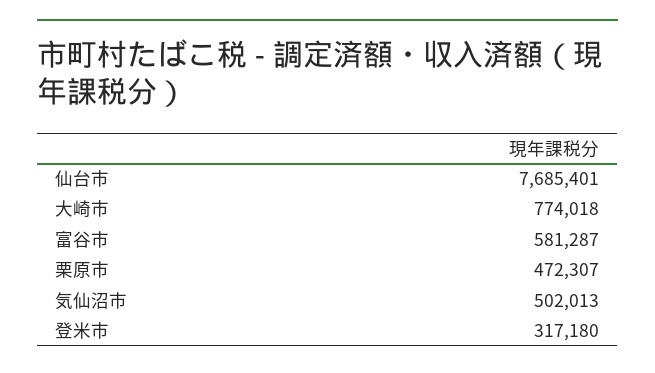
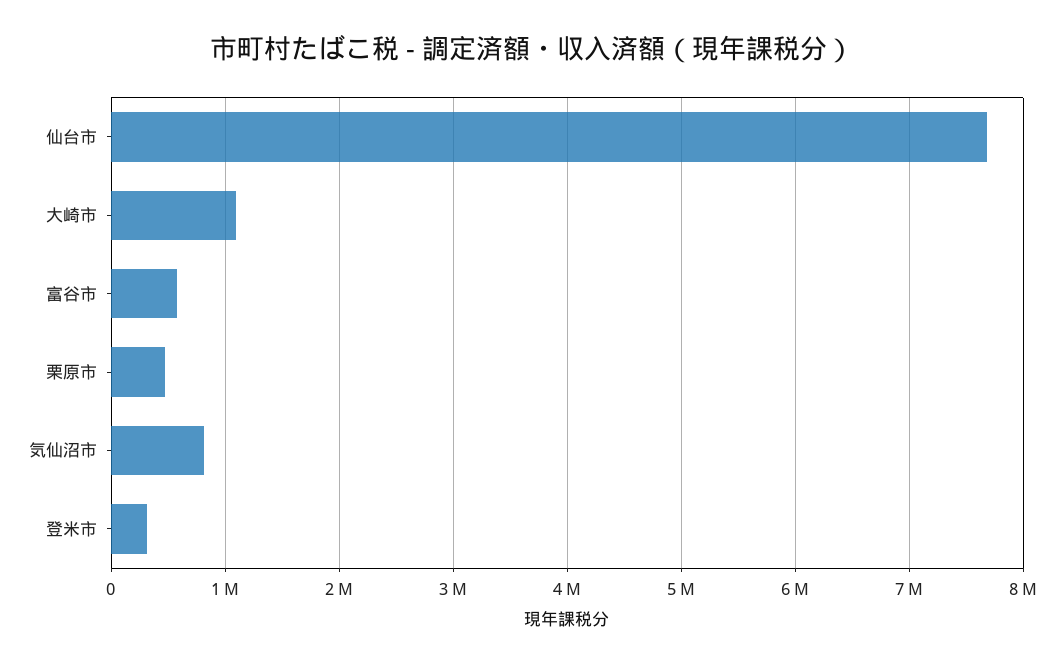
  {
    "仙台市": 7685401,
-   "大崎市": 774018,
+   "大崎市": 1100000,
    "富谷市": 581287,
    "栗原市": 472307,
-   "気仙沼市": 502013,
+   "気仙沼市": 800000,
    "登米市": 317180
  }

